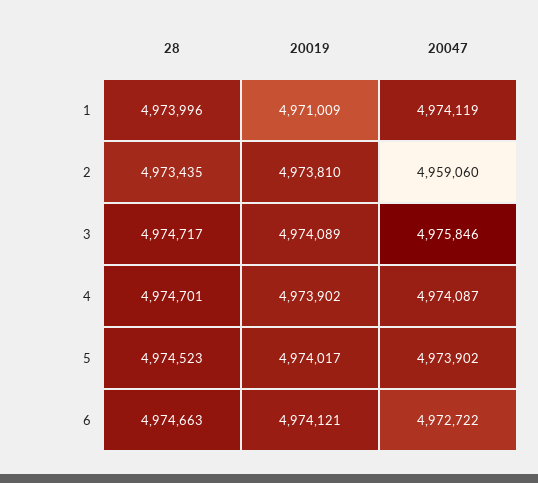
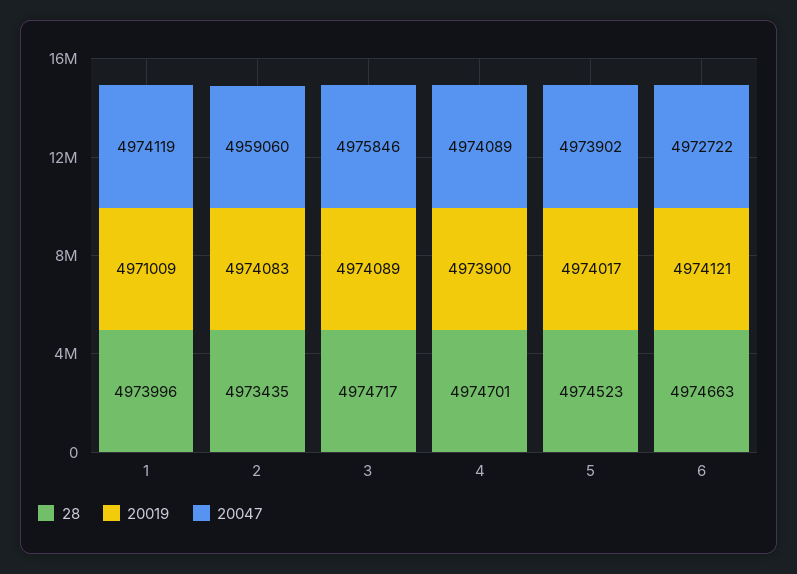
  {
    "28": {
      "1": 4973996,
      "2": 4973435,
      "3": 4974717,
      "4": 4974701,
      "5": 4974523,
      "6": 4974663
    },
    "20019": {
      "1": 4971009,
-     "2": 4973810,
+     "2": 4974083,
      "3": 4974089,
-     "4": 4973902,
+     "4": 4973900,
      "5": 4974017,
      "6": 4974121
    },
    "20047": {
      "1": 4974119,
      "2": 4959060,
      "3": 4975846,
-     "4": 4974087,
+     "4": 4974089,
      "5": 4973902,
      "6": 4972722
    }
  }

